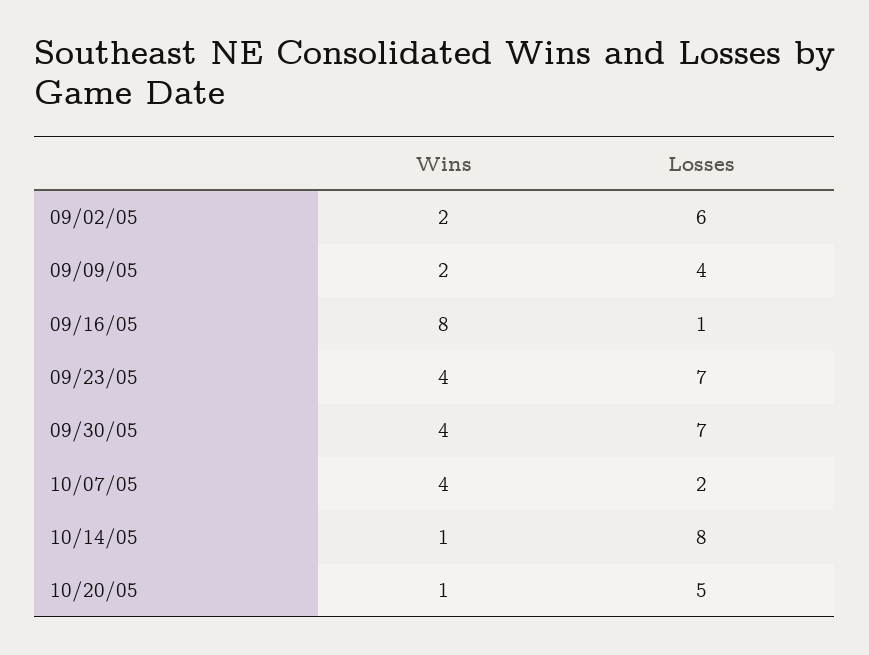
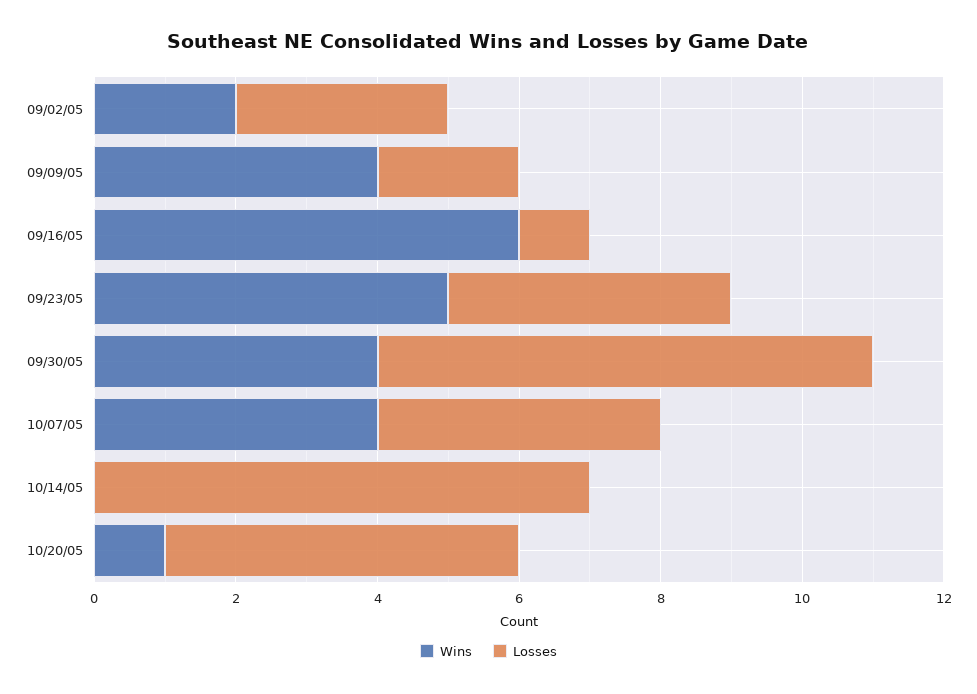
  {
    "Wins": {
      "09/02/05": 2,
-     "09/09/05": 2,
+     "09/09/05": 4,
-     "09/16/05": 8,
+     "09/16/05": 6,
-     "09/23/05": 4,
+     "09/23/05": 5,
      "09/30/05": 4,
      "10/07/05": 4,
-     "10/14/05": 1,
+     "10/14/05": 0,
      "10/20/05": 1
    },
    "Losses": {
-     "09/02/05": 6,
+     "09/02/05": 3,
-     "09/09/05": 4,
+     "09/09/05": 2,
      "09/16/05": 1,
-     "09/23/05": 7,
+     "09/23/05": 4,
      "09/30/05": 7,
-     "10/07/05": 2,
+     "10/07/05": 4,
-     "10/14/05": 8,
+     "10/14/05": 7,
      "10/20/05": 5
    }
  }

